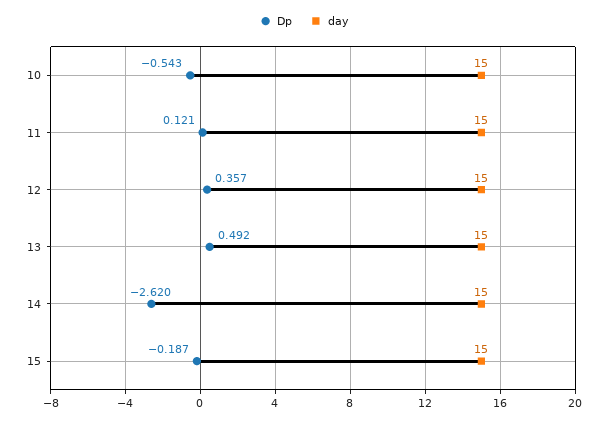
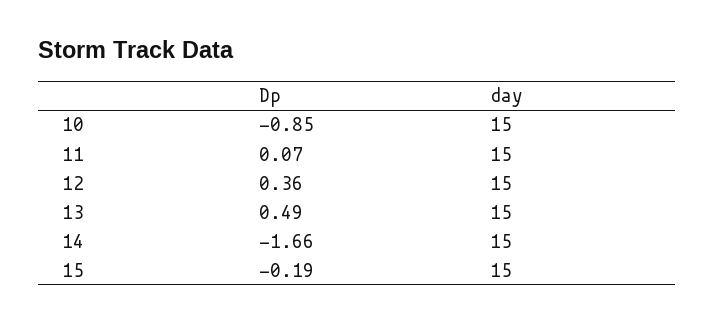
  {
    "Dp": {
-     "10": -0.543,
+     "10": -0.85,
-     "11": 0.121,
+     "11": 0.07,
      "12": 0.357,
      "13": 0.492,
-     "14": -2.62,
+     "14": -1.66,
      "15": -0.187
    },
    "day": {
      "10": 15,
      "11": 15,
      "12": 15,
      "13": 15,
      "14": 15,
      "15": 15
    }
  }

